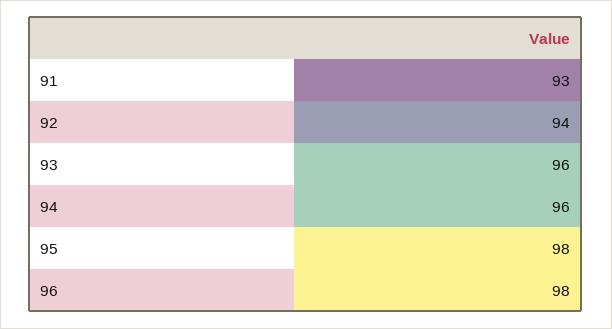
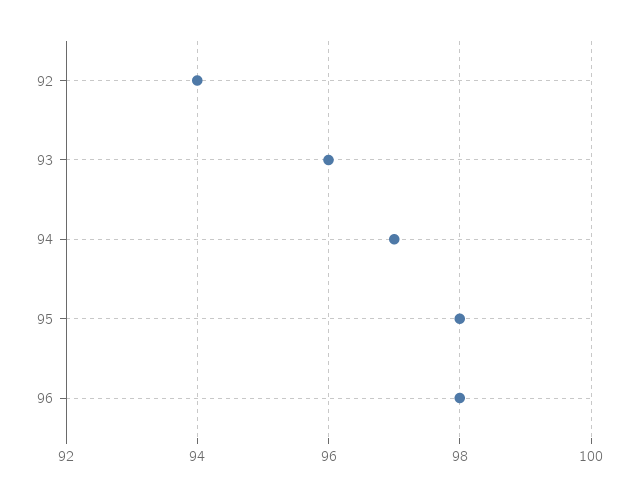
  {
-   "91": 93,
    "92": 94,
    "93": 96,
-   "94": 96,
+   "94": 97,
    "95": 98,
    "96": 98
  }

